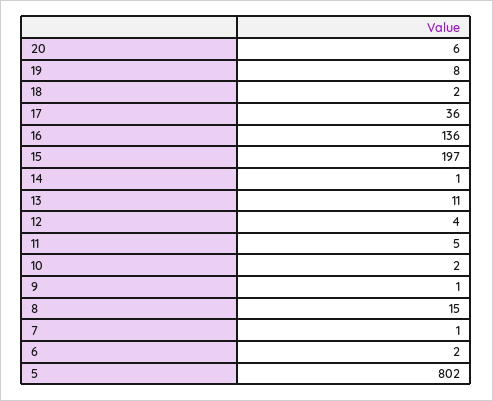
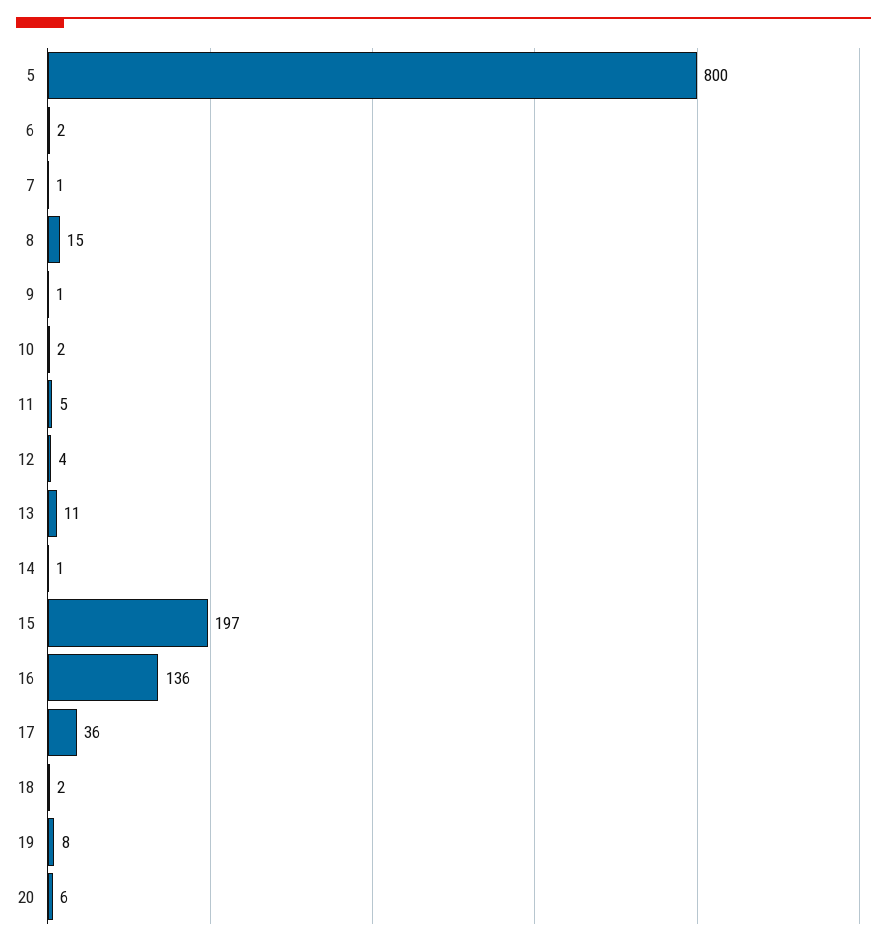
  {
    "20": 6,
    "19": 8,
    "18": 2,
    "17": 36,
    "16": 136,
    "15": 197,
    "14": 1,
    "13": 11,
    "12": 4,
    "11": 5,
    "10": 2,
    "9": 1,
    "8": 15,
    "7": 1,
    "6": 2,
-   "5": 802
+   "5": 800
  }

